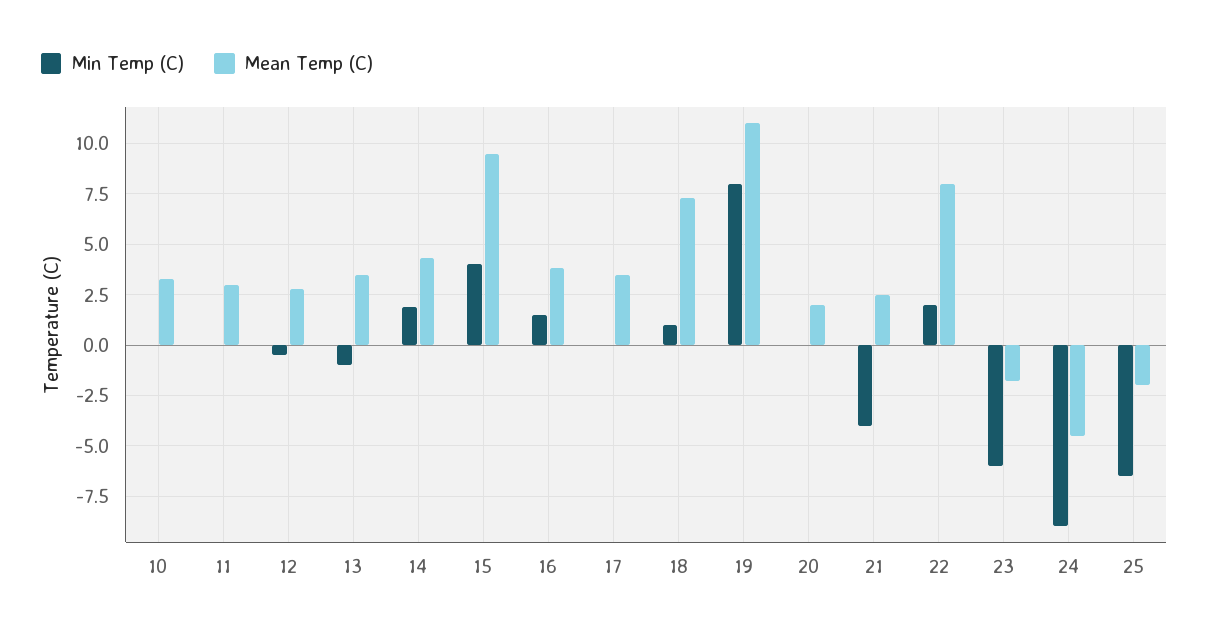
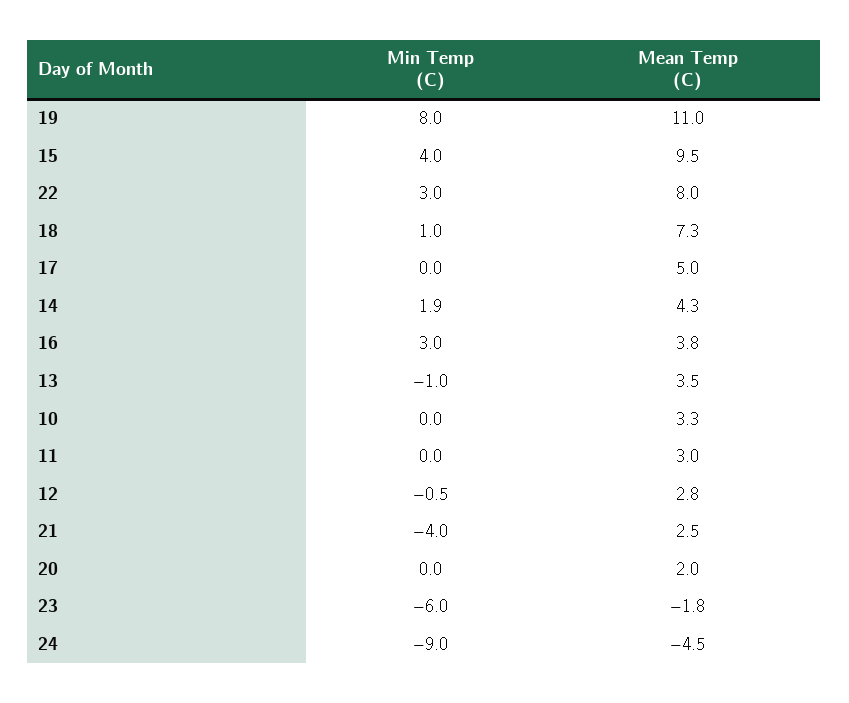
  {
    "Min Temp (C)": {
      "10": 0,
      "11": 0,
      "12": -0.5,
      "13": -1,
      "14": 1.9,
      "15": 4,
-     "16": 1.5,
+     "16": 3,
      "17": 0,
      "18": 1,
      "19": 8,
      "20": 0,
      "21": -4,
-     "22": 2,
+     "22": 3,
      "23": -6,
-     "24": -9,
+     "24": -9
-     "25": -6.5
    },
    "Mean Temp (C)": {
      "10": 3.3,
      "11": 3,
      "12": 2.8,
      "13": 3.5,
      "14": 4.3,
      "15": 9.5,
      "16": 3.8,
-     "17": 3.5,
+     "17": 5,
      "18": 7.3,
      "19": 11,
      "20": 2,
      "21": 2.5,
      "22": 8,
      "23": -1.8,
-     "24": -4.5,
+     "24": -4.5
-     "25": -2
    }
  }

